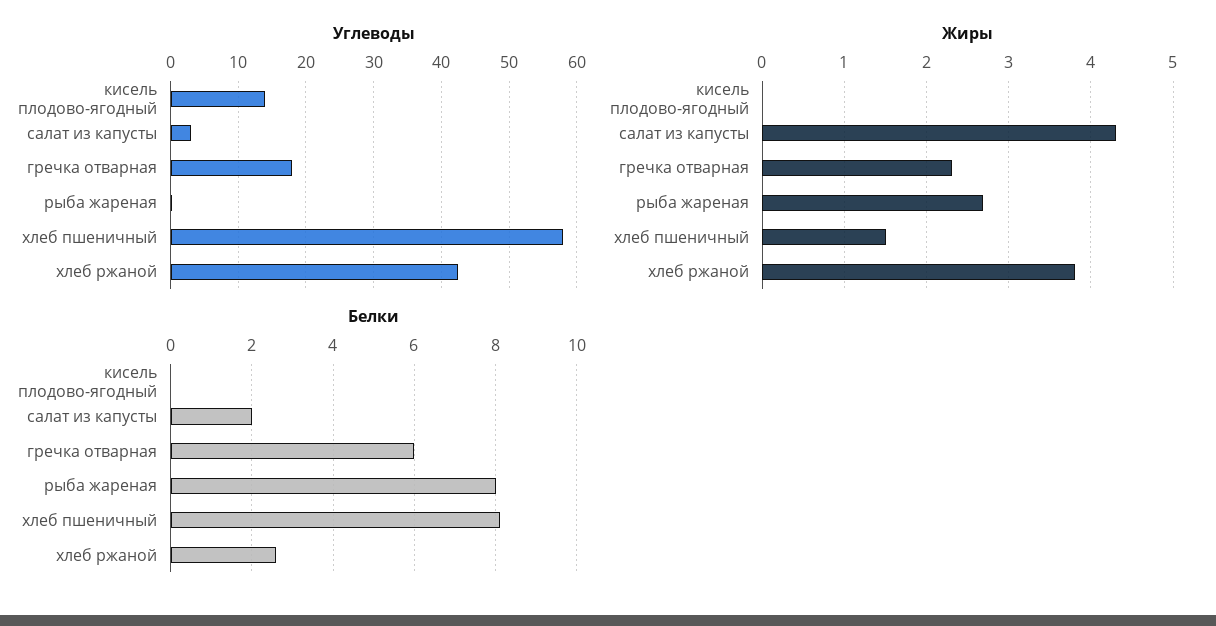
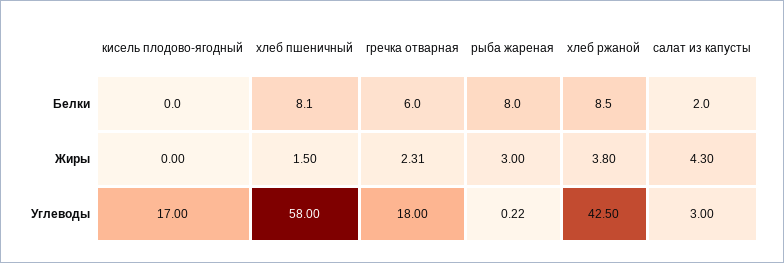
  {
    "Углеводы": {
-     "кисель плодово-ягодный": 14,
+     "кисель плодово-ягодный": 17,
      "салат из капусты": 3,
      "гречка отварная": 18,
      "рыба жареная": 0.22,
      "хлеб пшеничный": 58,
      "хлеб ржаной": 42.5
    },
    "Жиры": {
      "кисель плодово-ягодный": 0,
      "салат из капусты": 4.3,
      "гречка отварная": 2.31,
-     "рыба жареная": 2.7,
+     "рыба жареная": 3,
      "хлеб пшеничный": 1.5,
      "хлеб ржаной": 3.8
    },
    "Белки": {
      "кисель плодово-ягодный": 0,
      "салат из капусты": 2,
      "гречка отварная": 6,
      "рыба жареная": 8,
      "хлеб пшеничный": 8.1,
-     "хлеб ржаной": 2.5
+     "хлеб ржаной": 8.5
    }
  }

